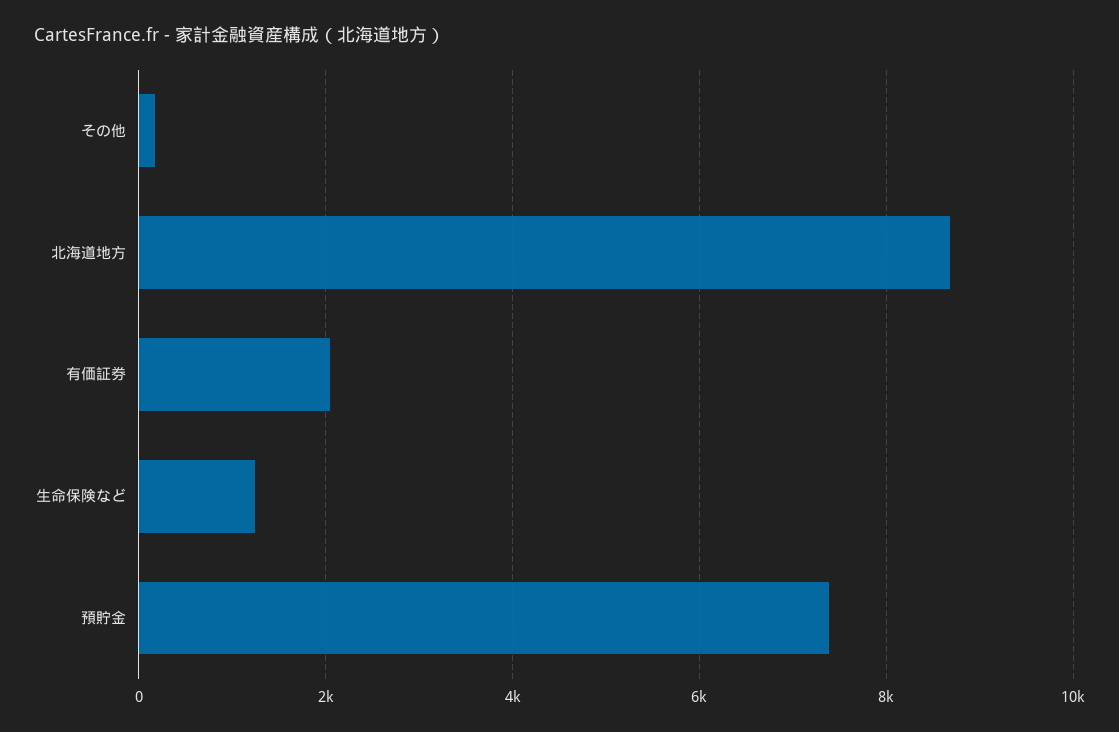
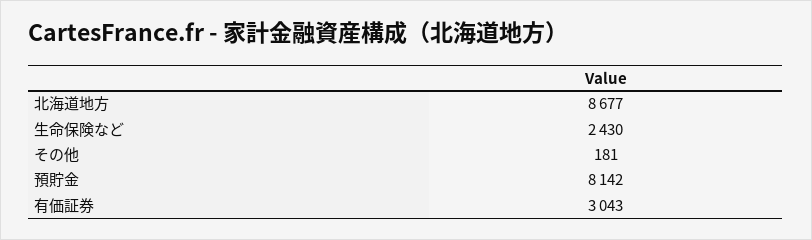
  {
    "その他": 181,
    "北海道地方": 8677,
-   "有価証券": 2000,
+   "有価証券": 3043,
-   "生命保険など": 1200,
+   "生命保険など": 2430,
-   "預貯金": 7400
+   "預貯金": 8142
  }

